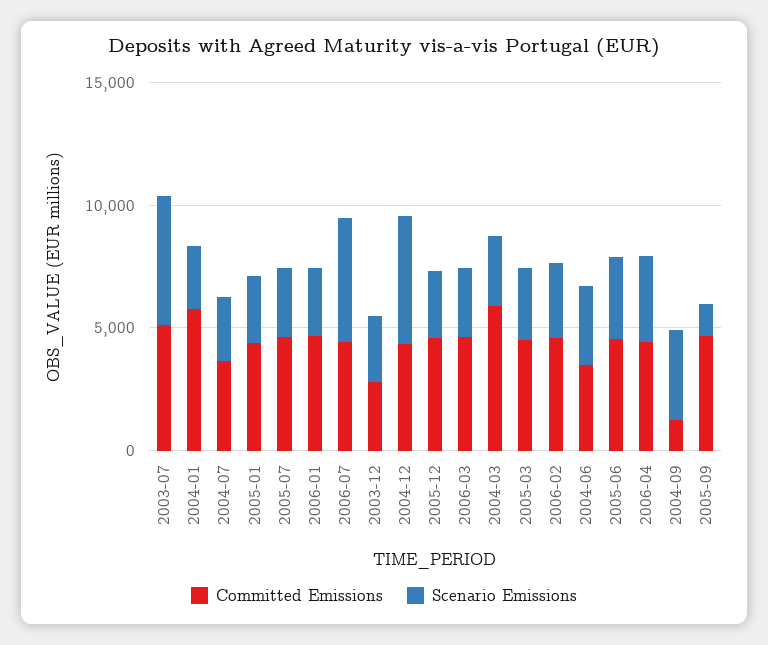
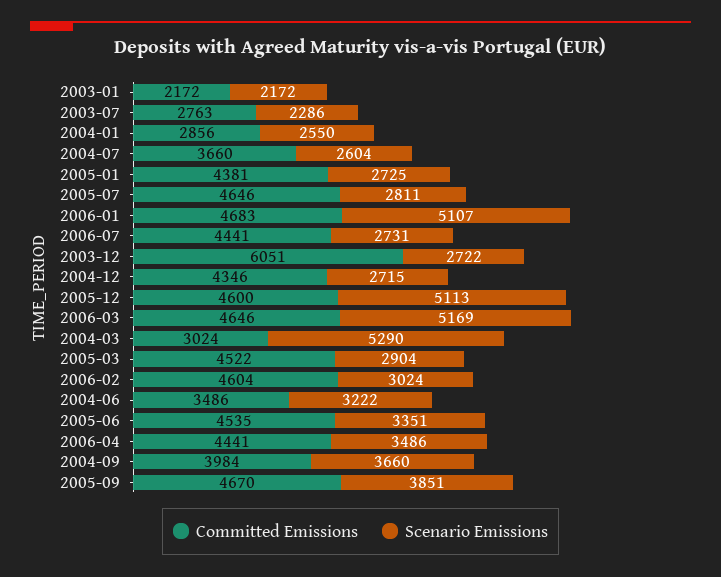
  {
    "Committed Emissions": {
-     "2003-07": 5000,
+     "2003-07": 2763,
-     "2004-01": 6000,
+     "2004-01": 2856,
      "2004-07": 3660,
      "2005-01": 4381,
      "2005-07": 4646,
      "2006-01": 4683,
      "2006-07": 4441,
-     "2003-12": 3000,
+     "2003-12": 6051,
      "2004-12": 4346,
      "2005-12": 4600,
      "2006-03": 4646,
-     "2004-03": 6000,
+     "2004-03": 3024,
      "2005-03": 4522,
      "2006-02": 4604,
      "2004-06": 3486,
      "2005-06": 4535,
      "2006-04": 4441,
-     "2004-09": 1000,
+     "2004-09": 3984,
-     "2005-09": 4670
+     "2005-09": 4670,
+     "2003-01": 2172
    },
    "Scenario Emissions": {
-     "2003-07": 5000,
+     "2003-07": 2286,
      "2004-01": 2550,
      "2004-07": 2604,
      "2005-01": 2725,
      "2005-07": 2811,
-     "2006-01": 3000,
+     "2006-01": 5107,
-     "2006-07": 5000,
+     "2006-07": 2731,
      "2003-12": 2722,
-     "2004-12": 5000,
+     "2004-12": 2715,
-     "2005-12": 3000,
+     "2005-12": 5113,
-     "2006-03": 3000,
+     "2006-03": 5169,
-     "2004-03": 3000,
+     "2004-03": 5290,
      "2005-03": 2904,
      "2006-02": 3024,
      "2004-06": 3222,
      "2005-06": 3351,
      "2006-04": 3486,
      "2004-09": 3660,
-     "2005-09": 1000
+     "2005-09": 3851,
+     "2003-01": 2172
    }
  }

